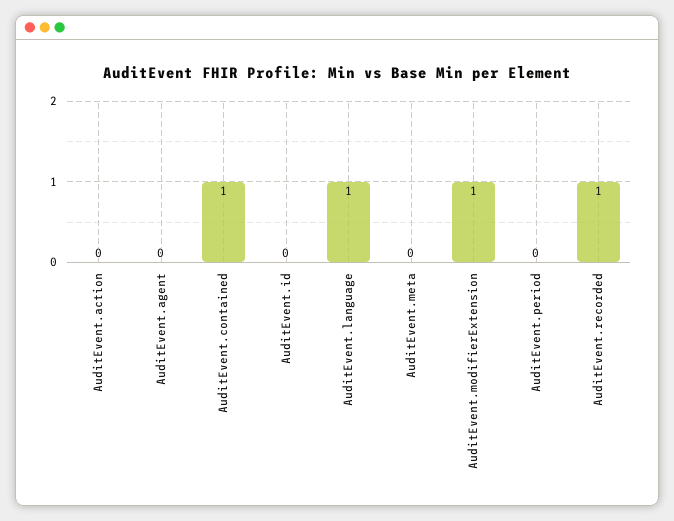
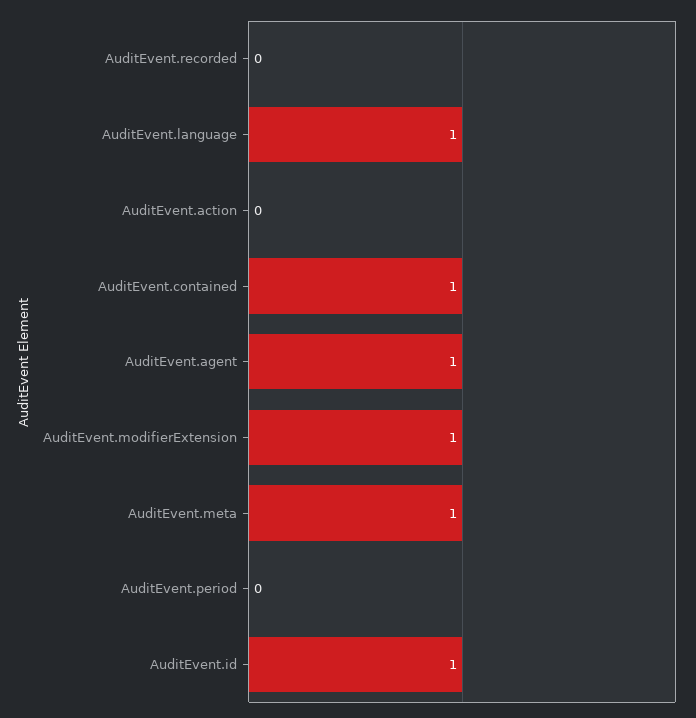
  {
    "AuditEvent.action": 0,
-   "AuditEvent.agent": 0,
+   "AuditEvent.agent": 1,
    "AuditEvent.contained": 1,
-   "AuditEvent.id": 0,
+   "AuditEvent.id": 1,
    "AuditEvent.language": 1,
-   "AuditEvent.meta": 0,
+   "AuditEvent.meta": 1,
    "AuditEvent.modifierExtension": 1,
    "AuditEvent.period": 0,
-   "AuditEvent.recorded": 1
+   "AuditEvent.recorded": 0
  }

